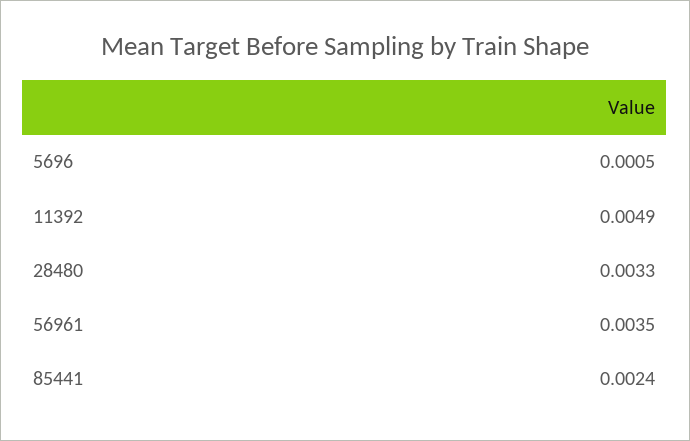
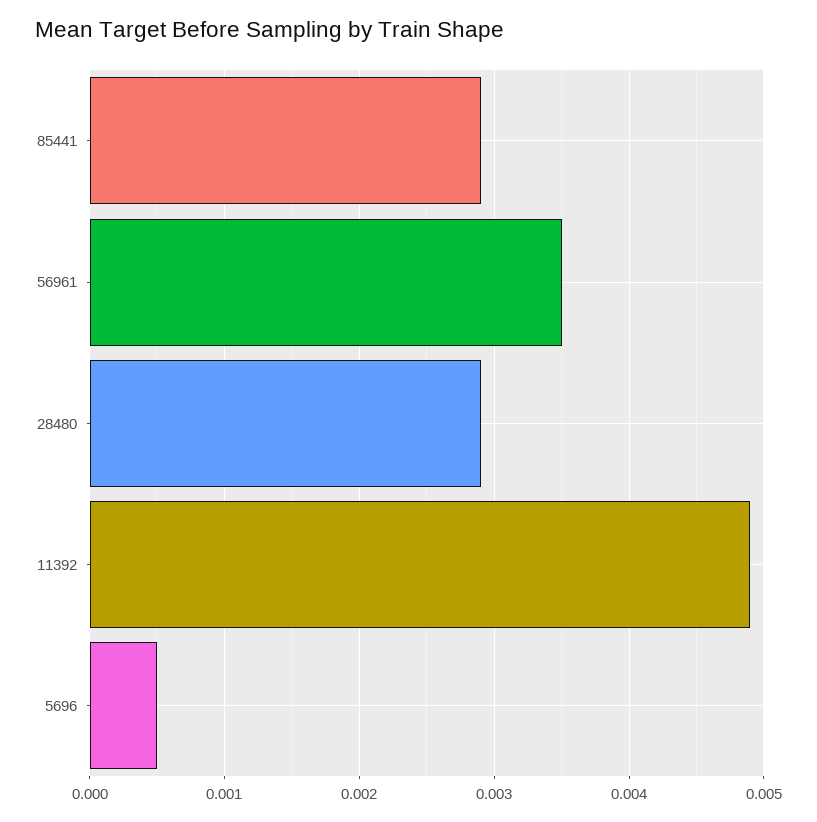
  {
    "5696": 0.0005,
    "11392": 0.0049,
-   "28480": 0.0033,
+   "28480": 0.0029,
    "56961": 0.0035,
-   "85441": 0.0024
+   "85441": 0.0029
  }

